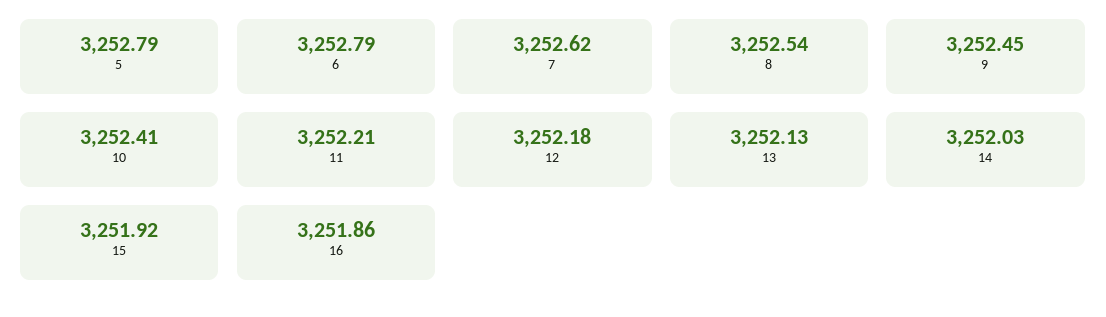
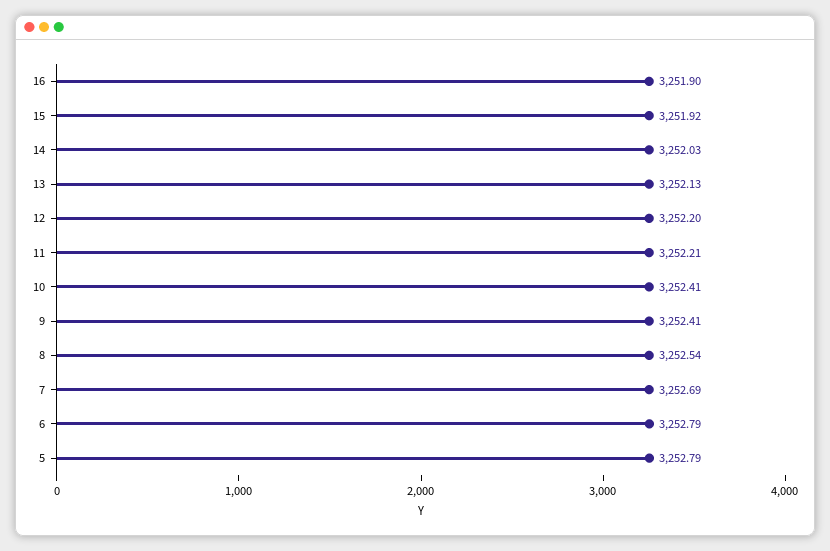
  {
    "5": 3252.79,
    "6": 3252.79,
-   "7": 3252.62,
+   "7": 3252.69,
    "8": 3252.54,
-   "9": 3252.45,
+   "9": 3252.41,
    "10": 3252.41,
    "11": 3252.21,
-   "12": 3252.18,
+   "12": 3252.2,
    "13": 3252.13,
    "14": 3252.03,
    "15": 3251.92,
-   "16": 3251.86
+   "16": 3251.9
  }

